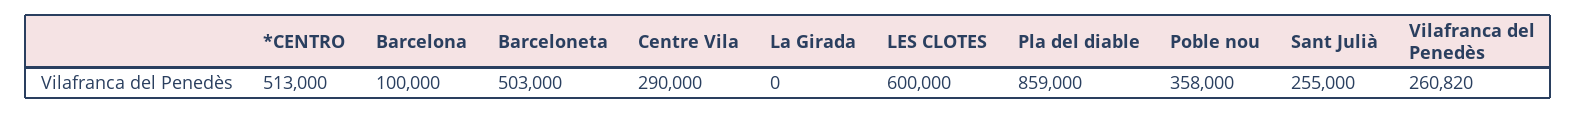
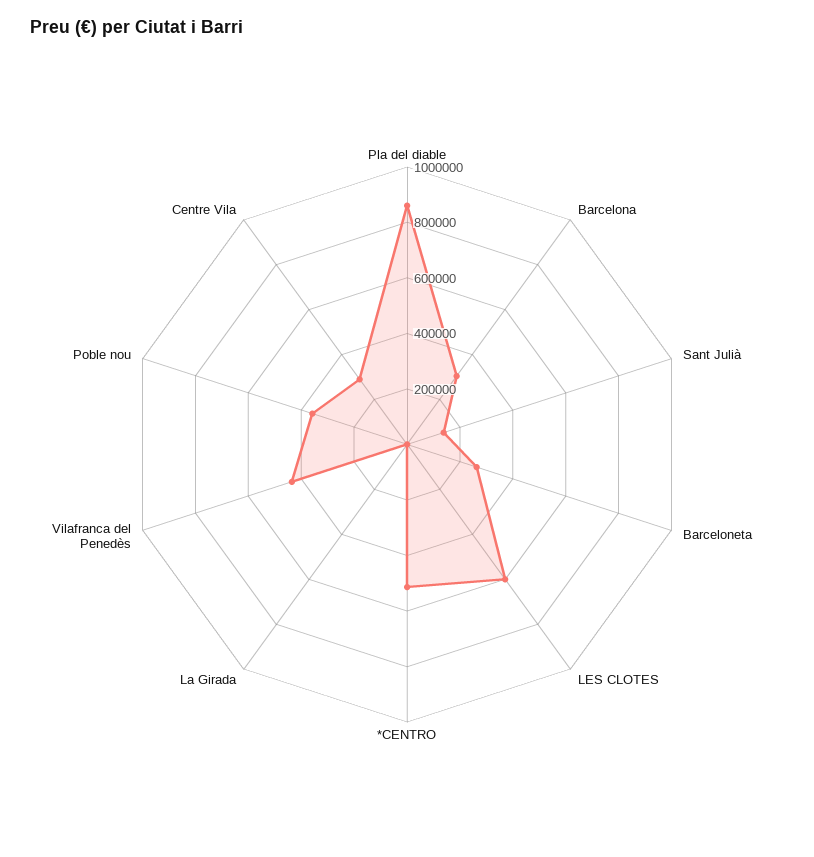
  {
    "*CENTRO": 513000,
-   "Barcelona": 100000,
+   "Barcelona": 300000,
-   "Barceloneta": 503000,
+   "Barceloneta": 250000,
    "Centre Vila": 290000,
    "La Girada": 0,
    "LES CLOTES": 600000,
    "Pla del diable": 859000,
    "Poble nou": 358000,
-   "Sant Julià": 255000,
+   "Sant Julià": 150000,
-   "Vilafranca del Penedès": 260820
+   "Vilafranca del Penedès": 450000
  }

